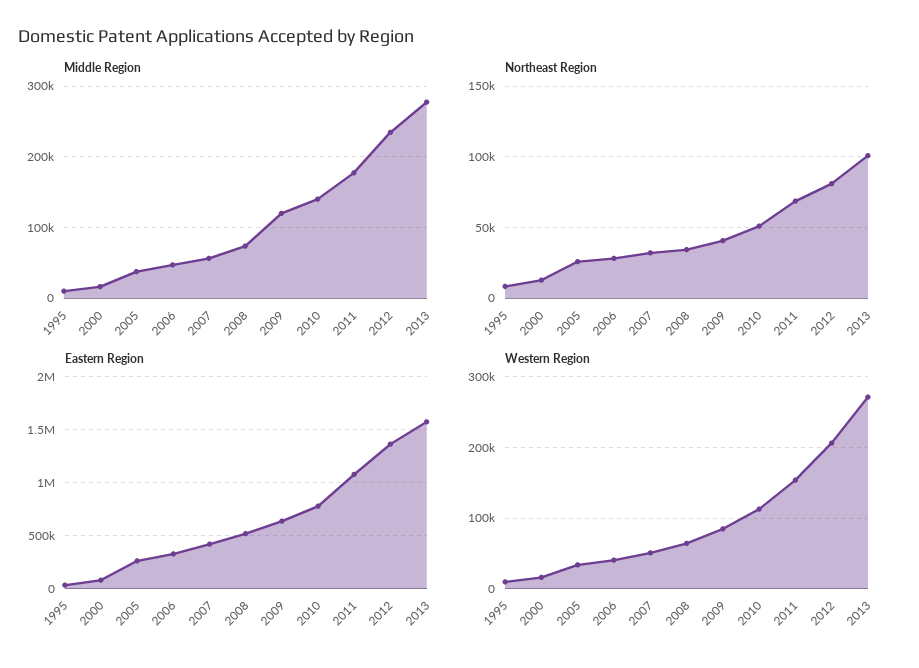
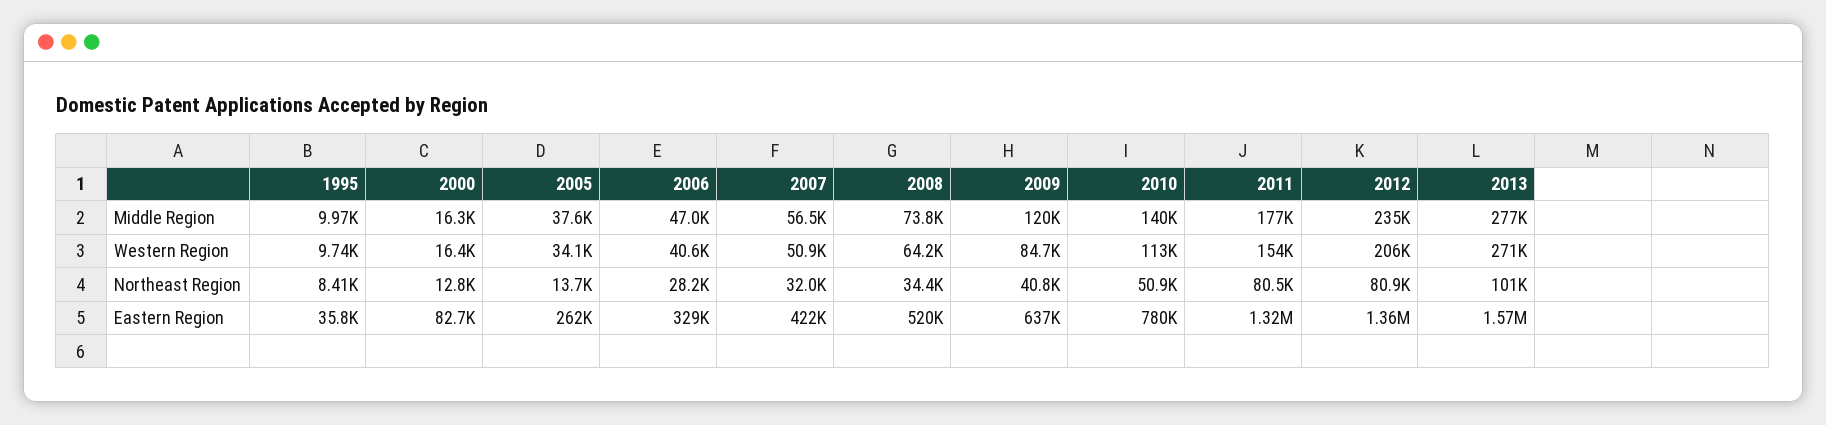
  {
    "Middle Region": {
      "1995": 9970,
      "2000": 16300,
      "2005": 37600,
      "2006": 47000,
      "2007": 56500,
      "2008": 73800,
      "2009": 120000,
      "2010": 140000,
      "2011": 177000,
      "2012": 235000,
      "2013": 277000
    },
    "Northeast Region": {
      "1995": 8410,
      "2000": 12800,
-     "2005": 25000,
+     "2005": 13700,
      "2006": 28200,
      "2007": 32000,
      "2008": 34400,
      "2009": 40800,
      "2010": 50900,
-     "2011": 70000,
+     "2011": 80500,
      "2012": 80900,
      "2013": 101000
    },
    "Eastern Region": {
      "1995": 35800,
      "2000": 82700,
      "2005": 262000,
      "2006": 329000,
      "2007": 422000,
      "2008": 520000,
      "2009": 637000,
      "2010": 780000,
-     "2011": 1100000,
+     "2011": 1320000,
      "2012": 1360000,
      "2013": 1570000
    },
    "Western Region": {
      "1995": 9740,
      "2000": 16400,
      "2005": 34100,
      "2006": 40600,
      "2007": 50900,
      "2008": 64200,
      "2009": 84700,
      "2010": 113000,
      "2011": 154000,
      "2012": 206000,
      "2013": 271000
    }
  }

